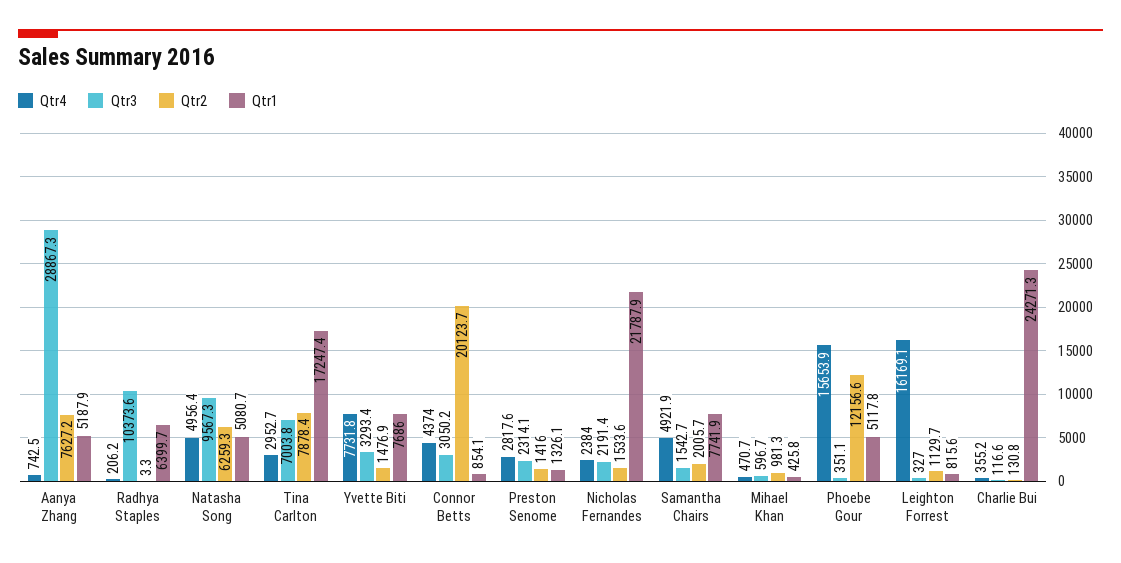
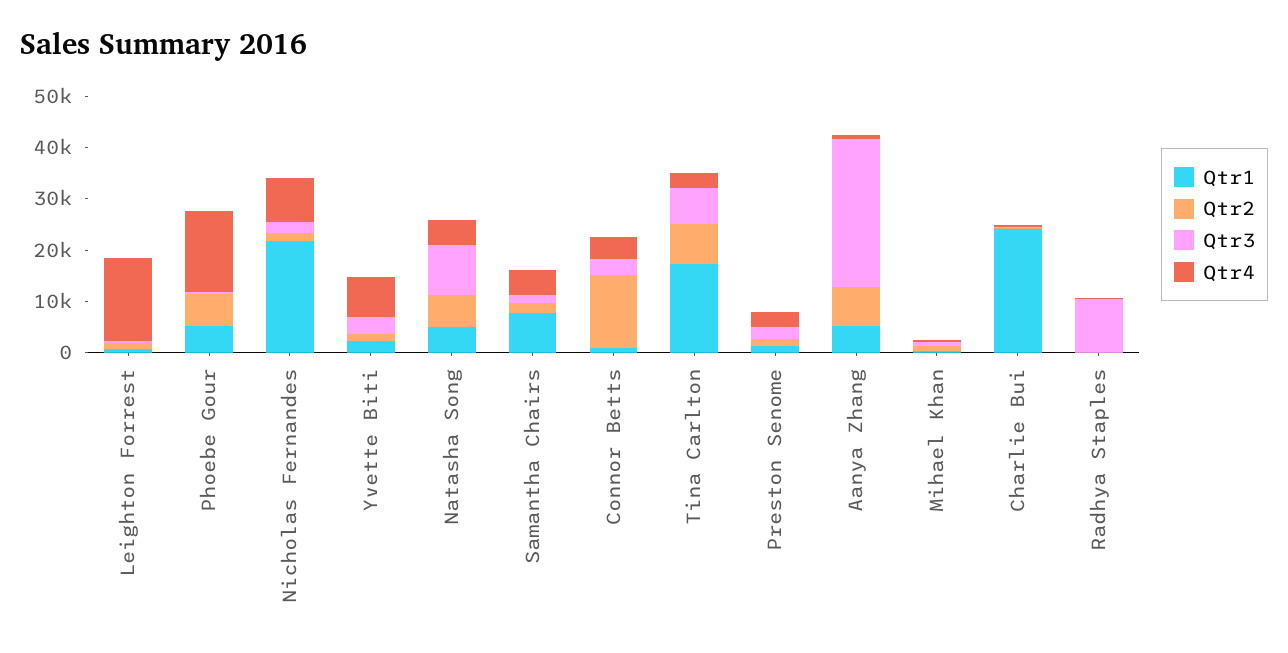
  {
    "Qtr4": {
      "Aanya Zhang": 742.5,
      "Radhya Staples": 206.2,
      "Natasha Song": 4956.4,
      "Tina Carlton": 2952.7,
      "Yvette Biti": 7731.8,
      "Connor Betts": 4374,
      "Preston Senome": 2817.6,
-     "Nicholas Fernandes": 2384,
+     "Nicholas Fernandes": 8000,
      "Samantha Chairs": 4921.9,
      "Mihael Khan": 470.7,
      "Phoebe Gour": 15653.9,
      "Leighton Forrest": 16169.1,
      "Charlie Bui": 355.2
    },
    "Qtr3": {
      "Aanya Zhang": 28867.3,
      "Radhya Staples": 10373.6,
      "Natasha Song": 9567.3,
      "Tina Carlton": 7003.8,
      "Yvette Biti": 3293.4,
      "Connor Betts": 3050.2,
      "Preston Senome": 2314.1,
      "Nicholas Fernandes": 2191.4,
      "Samantha Chairs": 1542.7,
      "Mihael Khan": 596.7,
      "Phoebe Gour": 351.1,
      "Leighton Forrest": 327,
      "Charlie Bui": 116.6
    },
    "Qtr2": {
      "Aanya Zhang": 7627.2,
      "Radhya Staples": 3.3,
      "Natasha Song": 6259.3,
      "Tina Carlton": 7878.4,
      "Yvette Biti": 1476.9,
-     "Connor Betts": 20123.7,
+     "Connor Betts": 14000,
      "Preston Senome": 1416,
      "Nicholas Fernandes": 1533.6,
      "Samantha Chairs": 2005.7,
      "Mihael Khan": 981.3,
-     "Phoebe Gour": 12156.6,
+     "Phoebe Gour": 6000,
      "Leighton Forrest": 1129.7,
      "Charlie Bui": 130.8
    },
    "Qtr1": {
      "Aanya Zhang": 5187.9,
-     "Radhya Staples": 6399.7,
+     "Radhya Staples": 0,
      "Natasha Song": 5080.7,
      "Tina Carlton": 17247.4,
-     "Yvette Biti": 7686,
+     "Yvette Biti": 2000,
      "Connor Betts": 854.1,
      "Preston Senome": 1326.1,
      "Nicholas Fernandes": 21787.9,
      "Samantha Chairs": 7741.9,
      "Mihael Khan": 425.8,
      "Phoebe Gour": 5117.8,
      "Leighton Forrest": 815.6,
      "Charlie Bui": 24271.3
    }
  }

